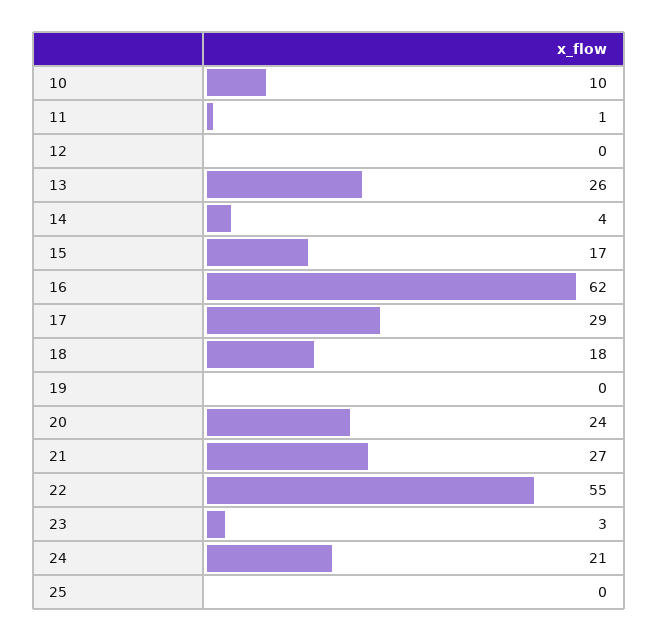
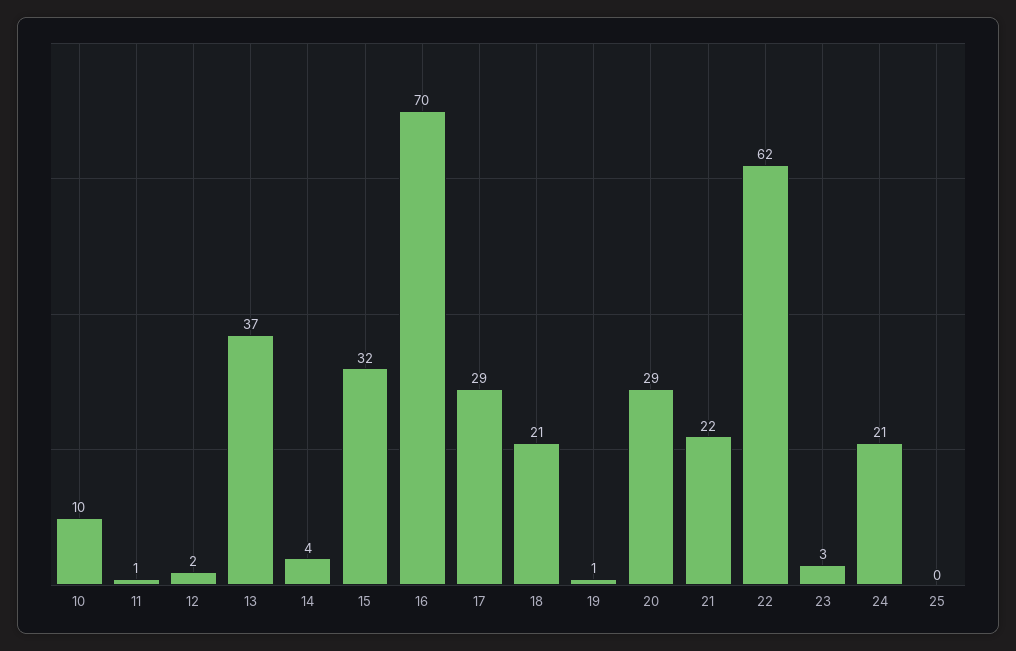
  {
    "10": 10,
    "11": 1,
-   "12": 0,
+   "12": 2,
-   "13": 26,
+   "13": 37,
    "14": 4,
-   "15": 17,
+   "15": 32,
-   "16": 62,
+   "16": 70,
    "17": 29,
-   "18": 18,
+   "18": 21,
-   "19": 0,
+   "19": 1,
-   "20": 24,
+   "20": 29,
-   "21": 27,
+   "21": 22,
-   "22": 55,
+   "22": 62,
    "23": 3,
    "24": 21,
    "25": 0
  }

